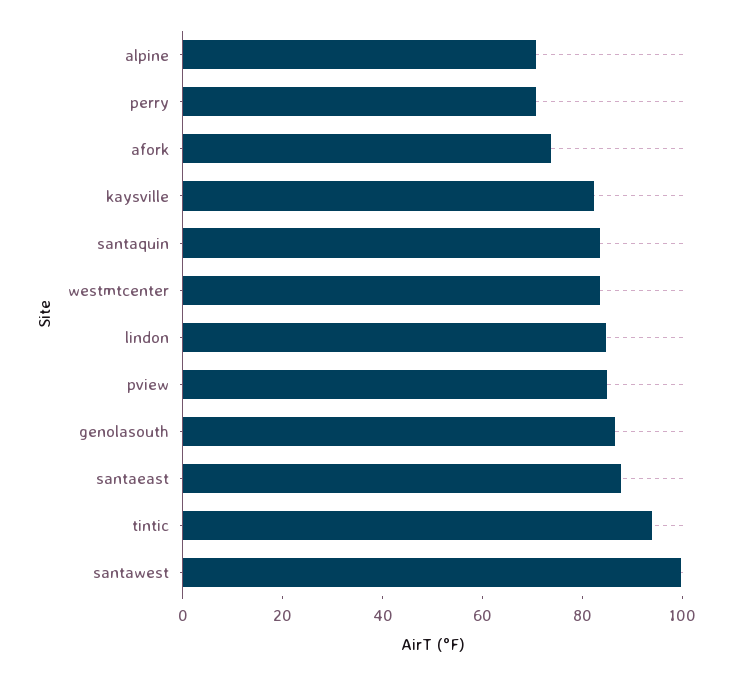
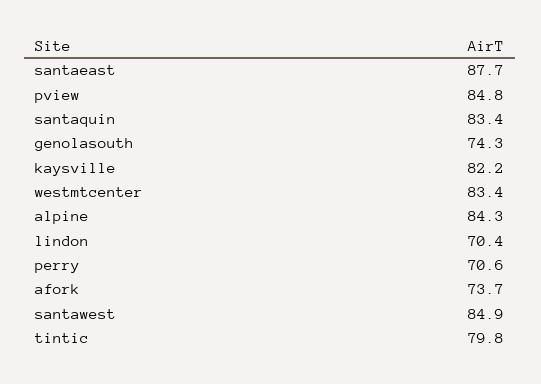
  {
-   "alpine": 70,
+   "alpine": 84.3,
    "perry": 70.6,
    "afork": 73.7,
    "kaysville": 82.2,
    "santaquin": 83.4,
    "westmtcenter": 83.4,
-   "lindon": 85,
+   "lindon": 70.4,
    "pview": 84.8,
-   "genolasouth": 85,
+   "genolasouth": 74.3,
    "santaeast": 87.7,
-   "tintic": 95,
+   "tintic": 79.8,
-   "santawest": 100
+   "santawest": 84.9
  }

